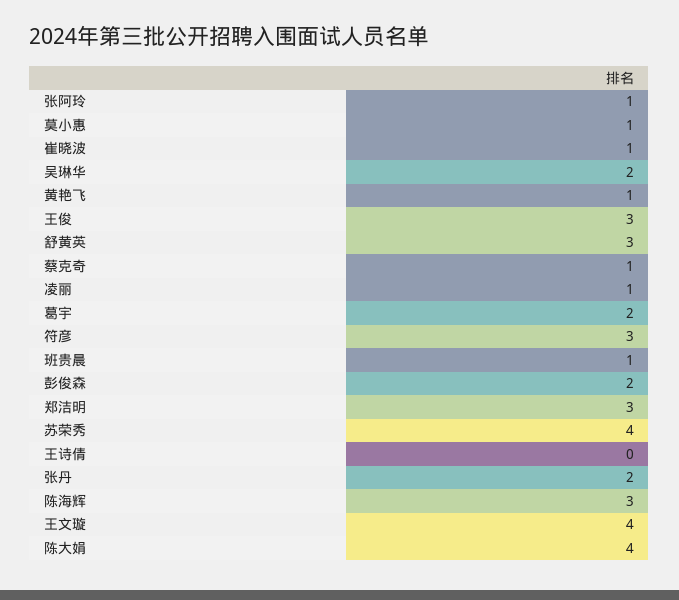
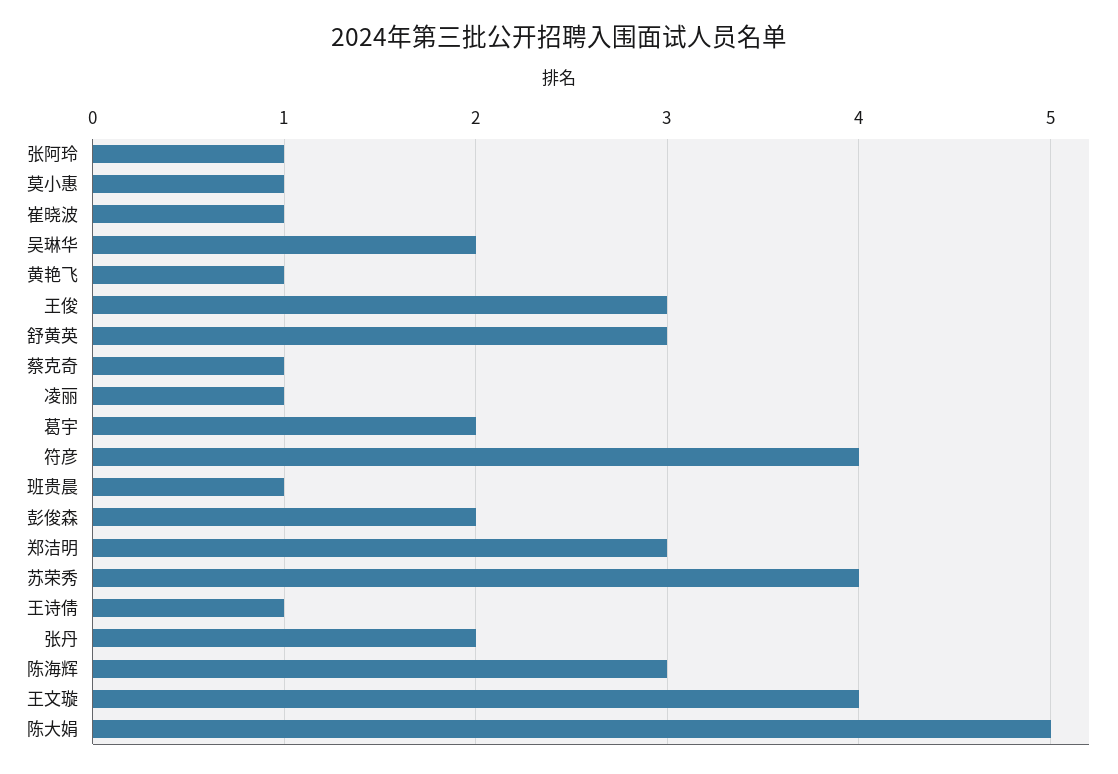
  {
    "张阿玲": 1,
    "莫小惠": 1,
    "崔晓波": 1,
    "吴琳华": 2,
    "黄艳飞": 1,
    "王俊": 3,
    "舒黄英": 3,
    "蔡克奇": 1,
    "凌丽": 1,
    "葛宇": 2,
-   "符彦": 3,
+   "符彦": 4,
    "班贵晨": 1,
    "彭俊森": 2,
    "郑洁明": 3,
    "苏荣秀": 4,
-   "王诗倩": 0,
+   "王诗倩": 1,
    "张丹": 2,
    "陈海辉": 3,
    "王文璇": 4,
-   "陈大娟": 4
+   "陈大娟": 5
  }

